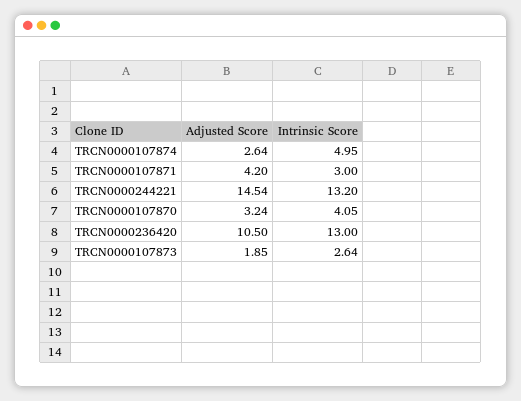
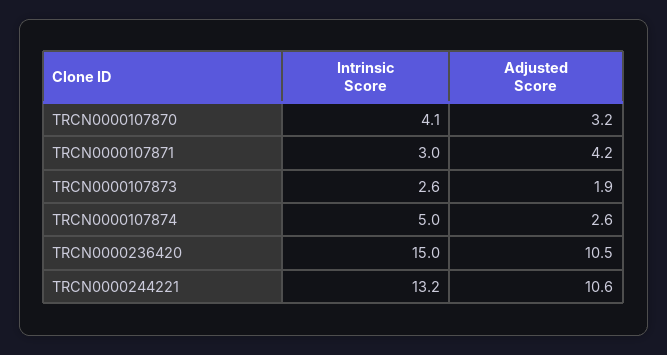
  {
    "Adjusted Score": {
      "TRCN0000107874": 2.64,
      "TRCN0000107871": 4.2,
-     "TRCN0000244221": 14.54,
+     "TRCN0000244221": 10.6,
      "TRCN0000107870": 3.24,
      "TRCN0000236420": 10.5,
      "TRCN0000107873": 1.85
    },
    "Intrinsic Score": {
      "TRCN0000107874": 4.95,
      "TRCN0000107871": 3,
      "TRCN0000244221": 13.2,
      "TRCN0000107870": 4.05,
-     "TRCN0000236420": 13,
+     "TRCN0000236420": 15,
      "TRCN0000107873": 2.64
    }
  }

